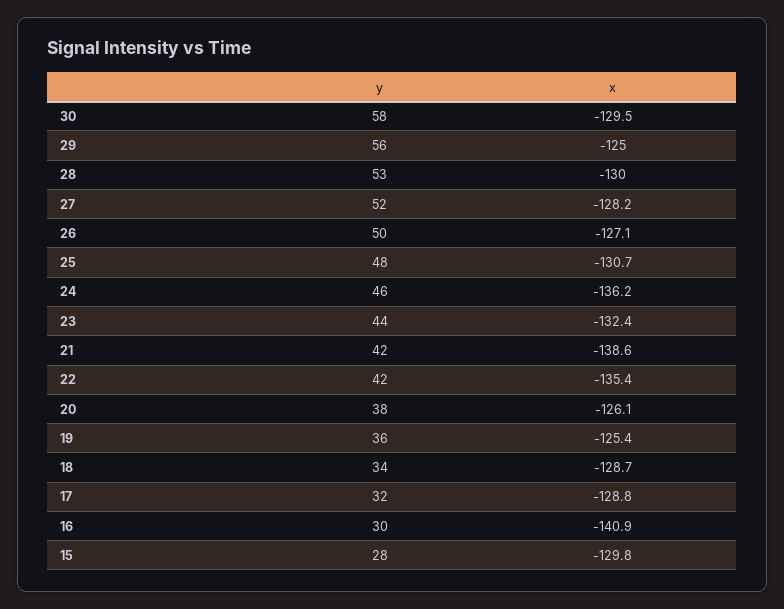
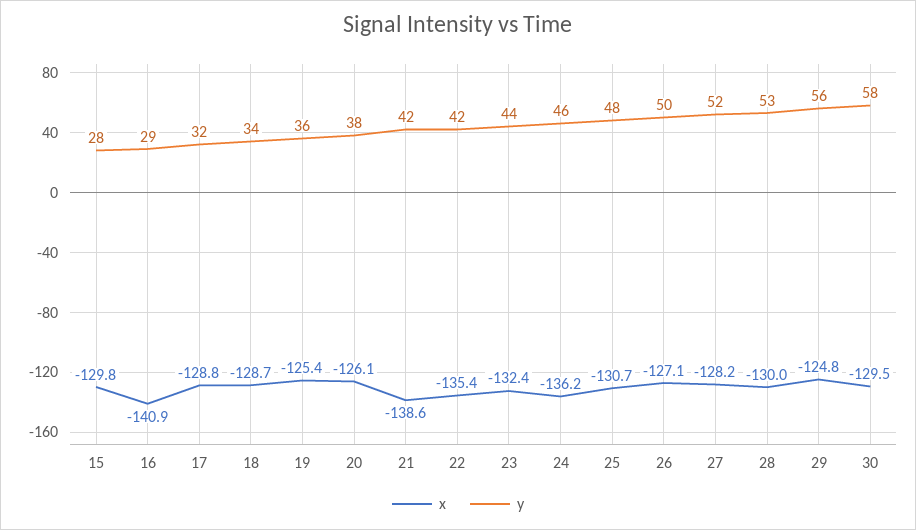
  {
    "y": {
      "30": 58,
      "29": 56,
      "28": 53,
      "27": 52,
      "26": 50,
      "25": 48,
      "24": 46,
      "23": 44,
      "21": 42,
      "22": 42,
      "20": 38,
      "19": 36,
      "18": 34,
      "17": 32,
-     "16": 30,
+     "16": 29,
      "15": 28
    },
    "x": {
      "30": -129.5,
-     "29": -125,
+     "29": -124.8,
      "28": -130,
      "27": -128.2,
      "26": -127.1,
      "25": -130.7,
      "24": -136.2,
      "23": -132.4,
      "21": -138.6,
      "22": -135.4,
      "20": -126.1,
      "19": -125.4,
      "18": -128.7,
      "17": -128.8,
      "16": -140.9,
      "15": -129.8
    }
  }

